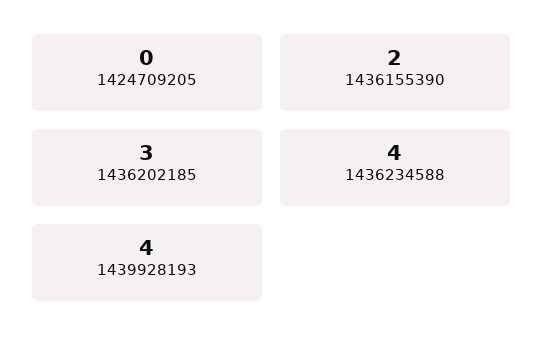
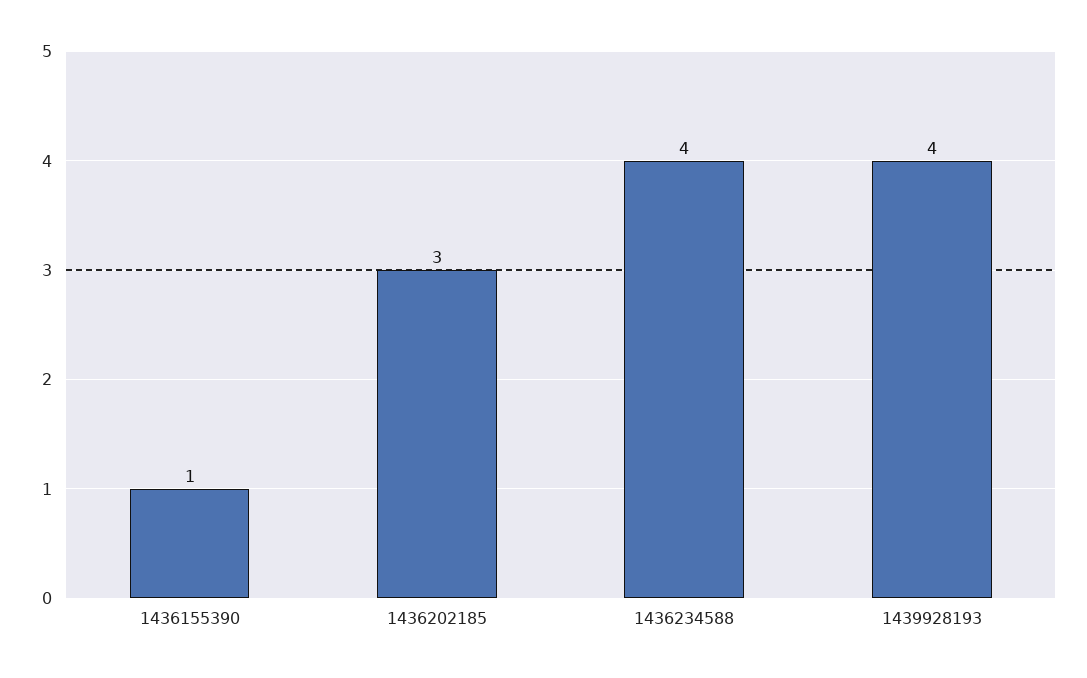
  {
-   "1424709205": 0,
-   "1436155390": 2,
+   "1436155390": 1,
    "1436202185": 3,
    "1436234588": 4,
    "1439928193": 4
  }

